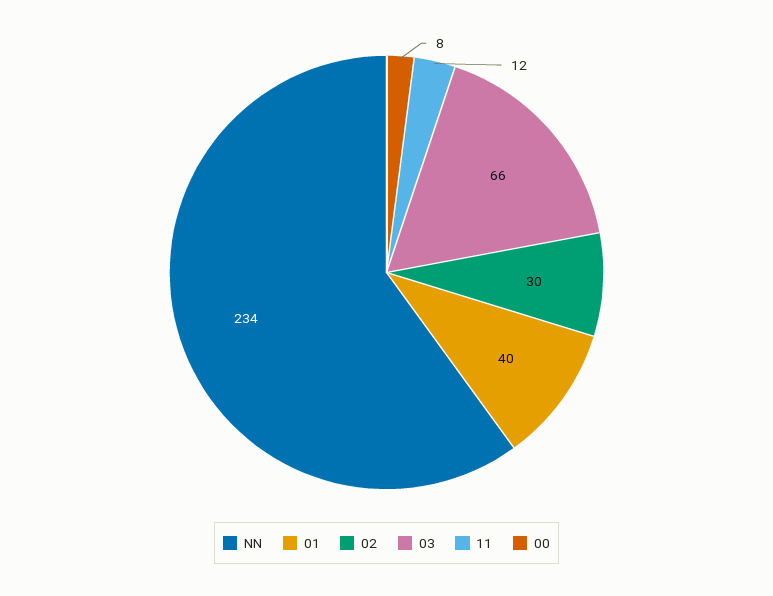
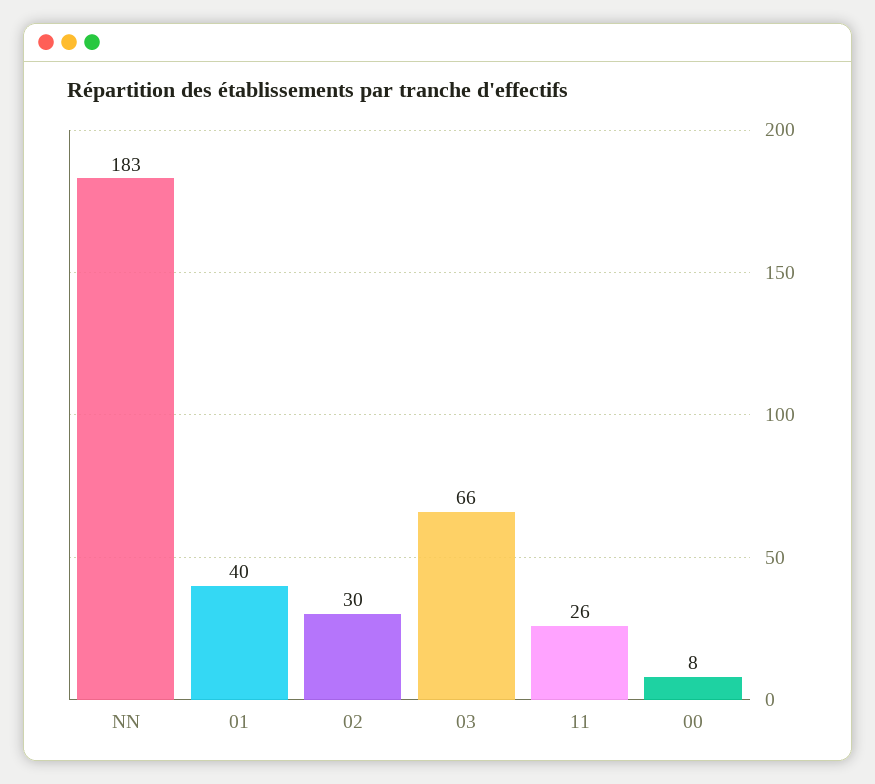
  {
-   "NN": 234,
+   "NN": 183,
    "01": 40,
    "02": 30,
    "03": 66,
-   "11": 12,
+   "11": 26,
    "00": 8
  }

